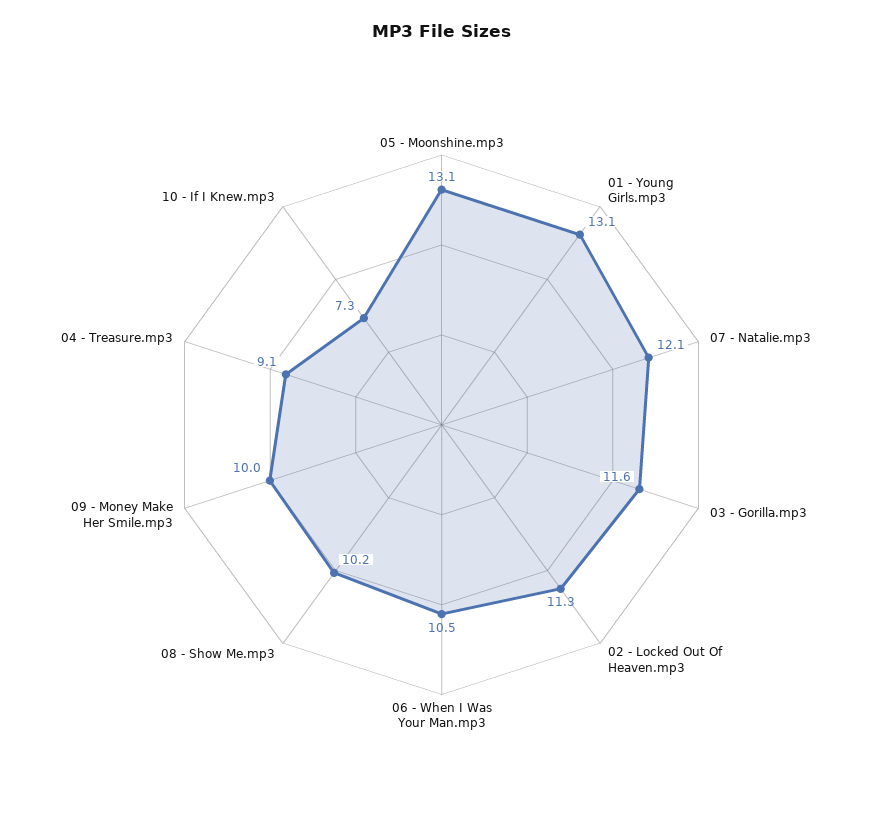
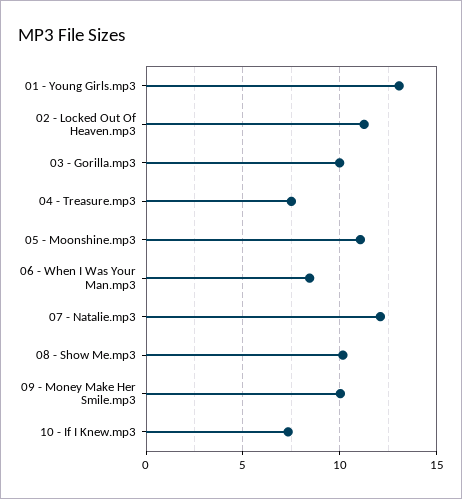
  {
-   "05 - Moonshine.mp3": 13.1,
+   "05 - Moonshine.mp3": 11,
    "01 - Young Girls.mp3": 13.1,
    "07 - Natalie.mp3": 12.1,
-   "03 - Gorilla.mp3": 11.6,
+   "03 - Gorilla.mp3": 10,
    "02 - Locked Out Of Heaven.mp3": 11.3,
-   "06 - When I Was Your Man.mp3": 10.5,
+   "06 - When I Was Your Man.mp3": 8.5,
    "08 - Show Me.mp3": 10.2,
    "09 - Money Make Her Smile.mp3": 10,
-   "04 - Treasure.mp3": 9.1,
+   "04 - Treasure.mp3": 7.5,
    "10 - If I Knew.mp3": 7.3
  }

